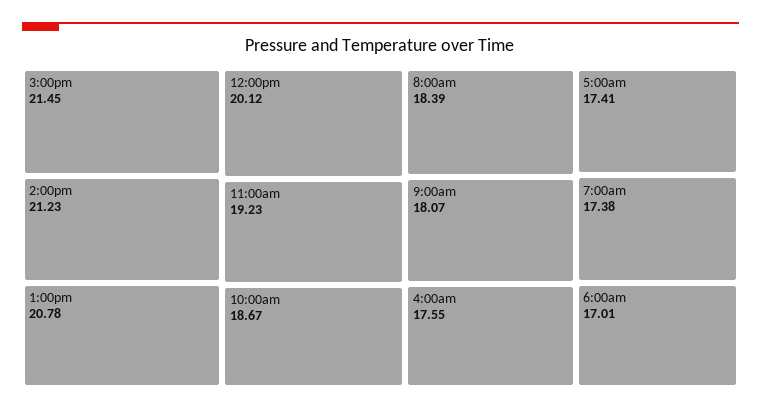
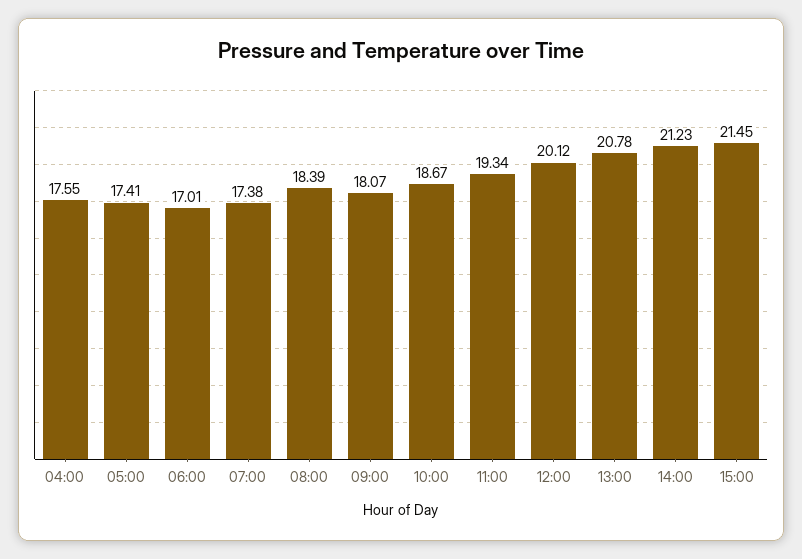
  {
    "3:00pm": 21.45,
    "2:00pm": 21.23,
    "1:00pm": 20.78,
    "12:00pm": 20.12,
-   "11:00am": 19.23,
+   "11:00am": 19.34,
    "10:00am": 18.67,
    "8:00am": 18.39,
    "9:00am": 18.07,
    "4:00am": 17.55,
    "5:00am": 17.41,
    "7:00am": 17.38,
    "6:00am": 17.01
  }

